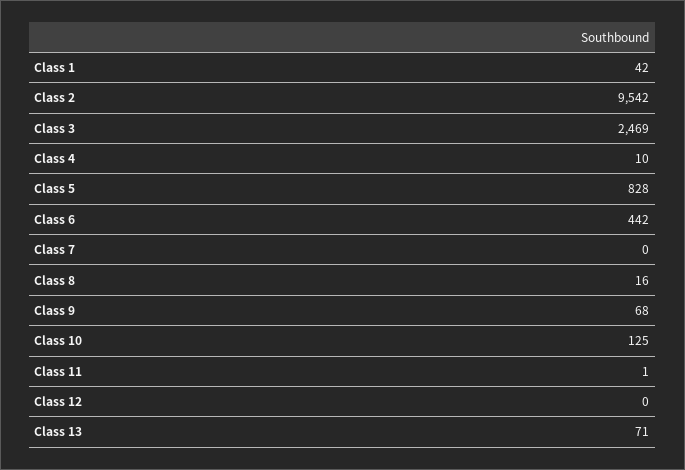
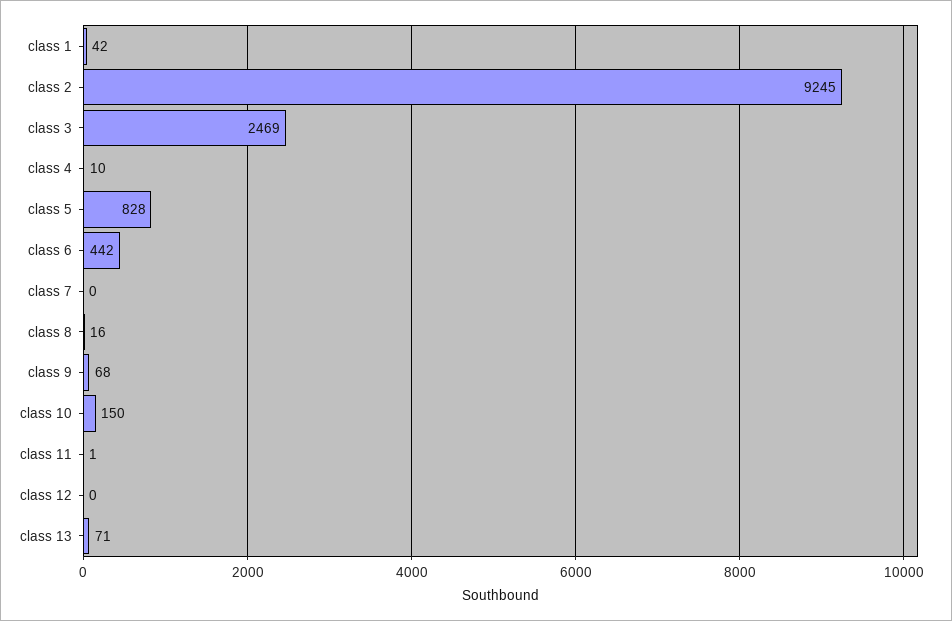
  {
    "Class 1": 42,
-   "Class 2": 9542,
+   "Class 2": 9245,
    "Class 3": 2469,
    "Class 4": 10,
    "Class 5": 828,
    "Class 6": 442,
    "Class 7": 0,
    "Class 8": 16,
    "Class 9": 68,
-   "Class 10": 125,
+   "Class 10": 150,
    "Class 11": 1,
    "Class 12": 0,
    "Class 13": 71
  }

